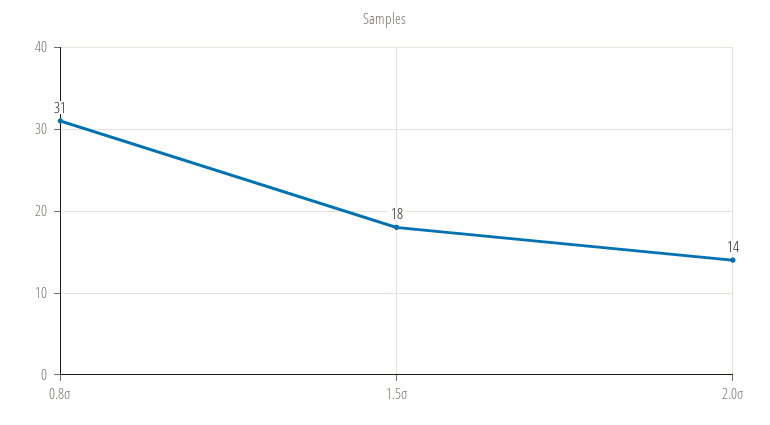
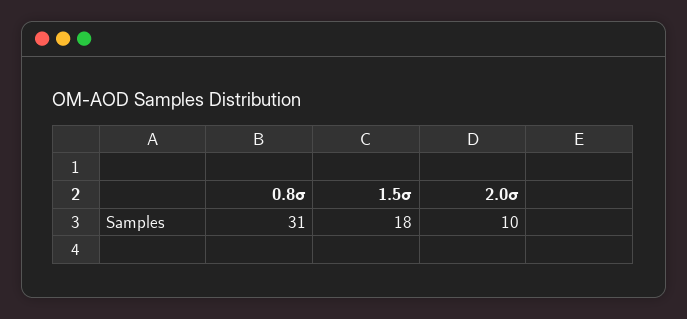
  {
    "0.8σ": 31,
    "1.5σ": 18,
-   "2.0σ": 14
+   "2.0σ": 10
  }

